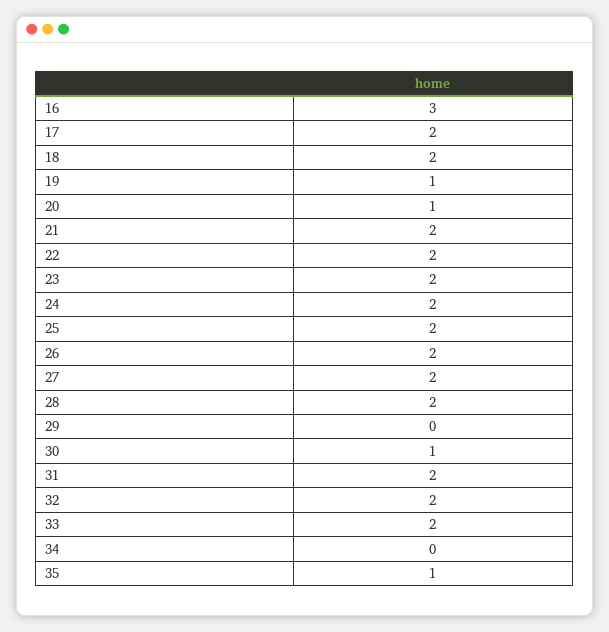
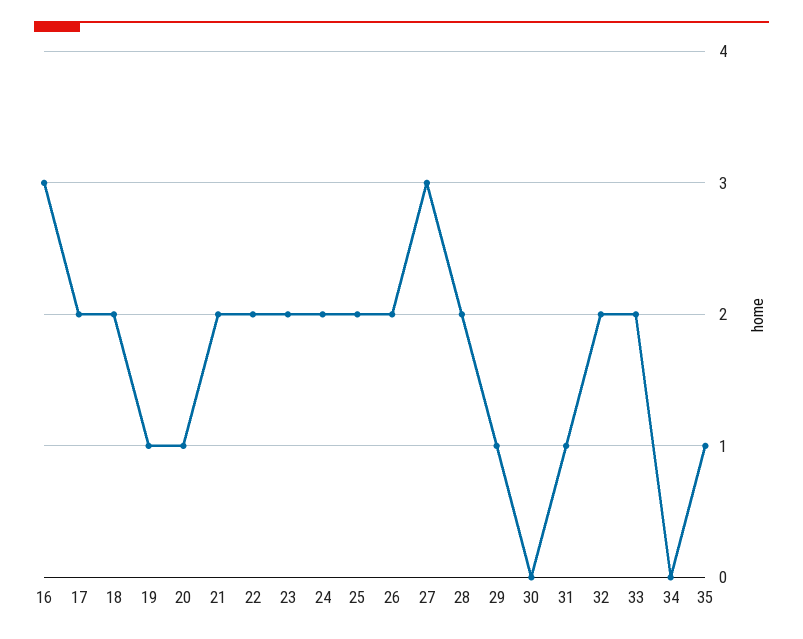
  {
    "16": 3,
    "17": 2,
    "18": 2,
    "19": 1,
    "20": 1,
    "21": 2,
    "22": 2,
    "23": 2,
    "24": 2,
    "25": 2,
    "26": 2,
-   "27": 2,
+   "27": 3,
    "28": 2,
-   "29": 0,
+   "29": 1,
-   "30": 1,
+   "30": 0,
-   "31": 2,
+   "31": 1,
    "32": 2,
    "33": 2,
    "34": 0,
    "35": 1
  }

